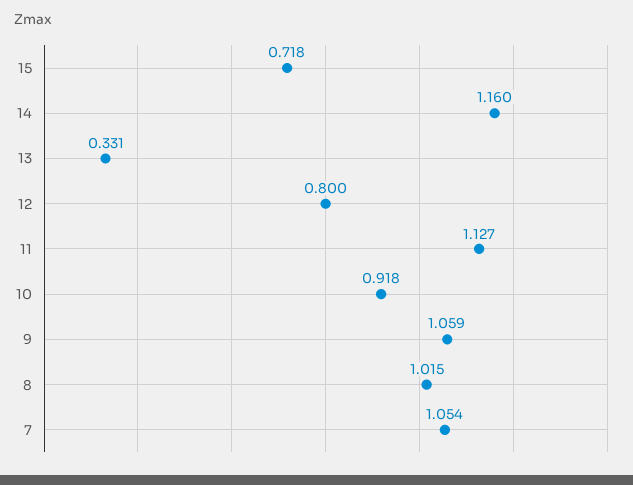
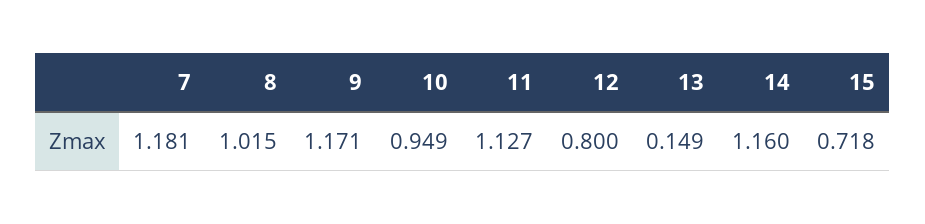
  {
    "15": 0.718,
    "14": 1.16,
-   "13": 0.331,
+   "13": 0.149,
    "12": 0.8,
    "11": 1.127,
-   "10": 0.918,
+   "10": 0.949,
-   "9": 1.059,
+   "9": 1.171,
    "8": 1.015,
-   "7": 1.054
+   "7": 1.181
  }

